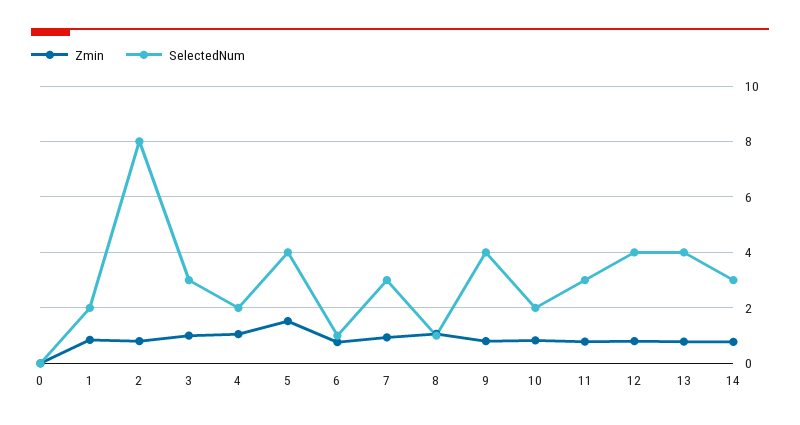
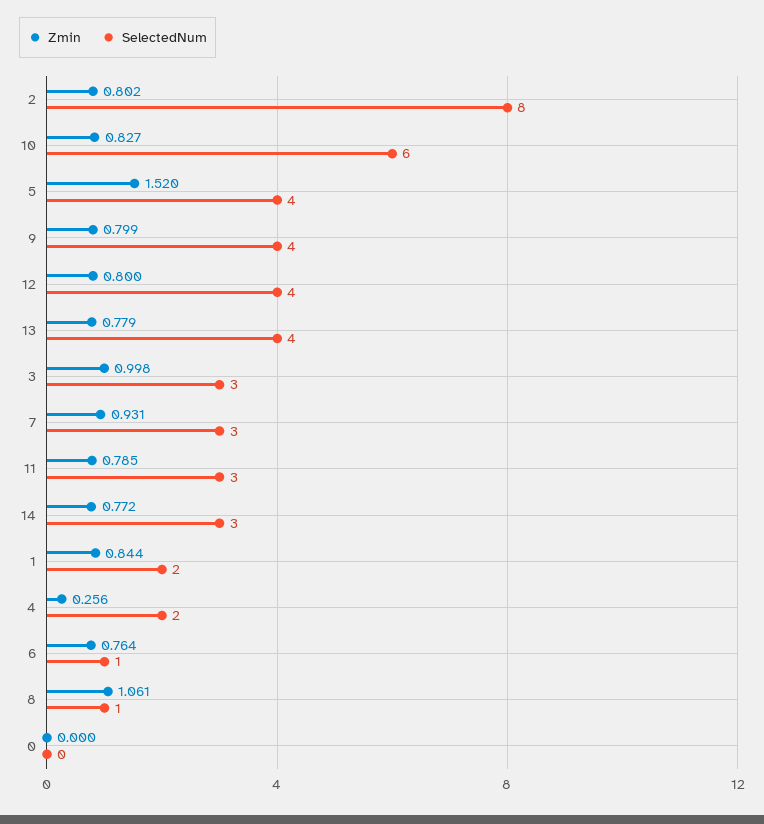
  {
    "Zmin": {
      "0": 0,
      "1": 0.844,
      "2": 0.802,
      "3": 0.998,
-     "4": 1,
+     "4": 0.256,
      "5": 1.52,
      "6": 0.764,
      "7": 0.931,
      "8": 1.061,
      "9": 0.799,
      "10": 0.827,
      "11": 0.785,
      "12": 0.8,
      "13": 0.779,
      "14": 0.772
    },
    "SelectedNum": {
      "0": 0,
      "1": 2,
      "2": 8,
      "3": 3,
      "4": 2,
      "5": 4,
      "6": 1,
      "7": 3,
      "8": 1,
      "9": 4,
-     "10": 2,
+     "10": 6,
      "11": 3,
      "12": 4,
      "13": 4,
      "14": 3
    }
  }

